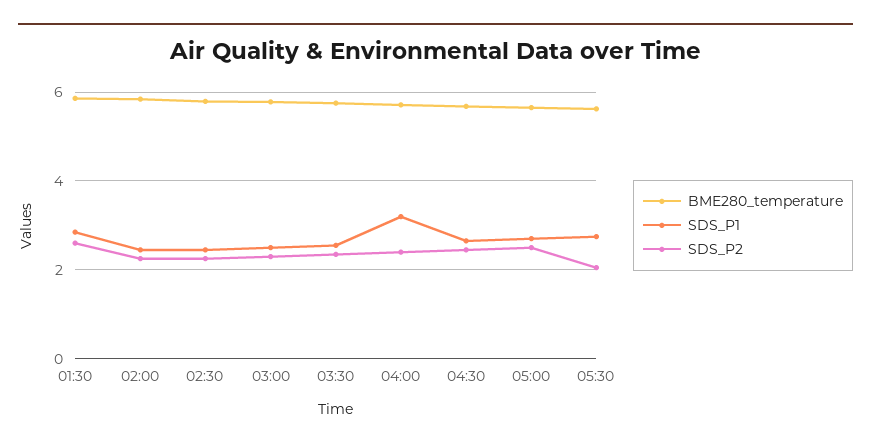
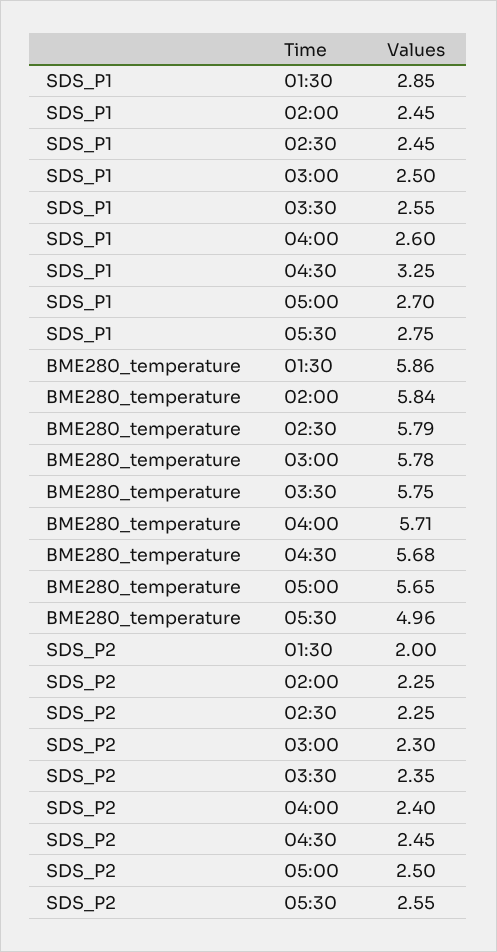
  {
    "BME280_temperature": {
      "01:30": 5.86,
      "02:00": 5.84,
      "02:30": 5.79,
      "03:00": 5.78,
      "03:30": 5.75,
      "04:00": 5.71,
      "04:30": 5.68,
      "05:00": 5.65,
-     "05:30": 5.6
+     "05:30": 4.96
    },
    "SDS_P1": {
      "01:30": 2.85,
      "02:00": 2.45,
      "02:30": 2.45,
      "03:00": 2.5,
      "03:30": 2.55,
-     "04:00": 3.2,
+     "04:00": 2.6,
-     "04:30": 2.6,
+     "04:30": 3.25,
      "05:00": 2.7,
      "05:30": 2.75
    },
    "SDS_P2": {
-     "01:30": 2.6,
+     "01:30": 2,
      "02:00": 2.25,
      "02:30": 2.25,
      "03:00": 2.3,
      "03:30": 2.35,
      "04:00": 2.4,
      "04:30": 2.45,
      "05:00": 2.5,
-     "05:30": 2
+     "05:30": 2.55
    }
  }

